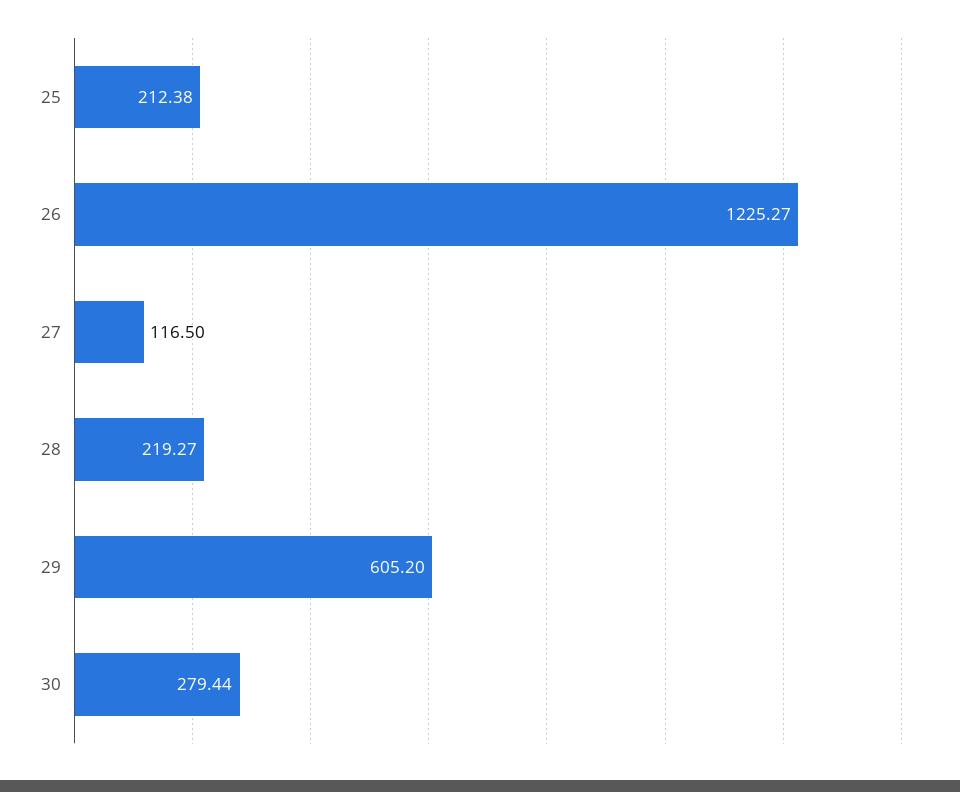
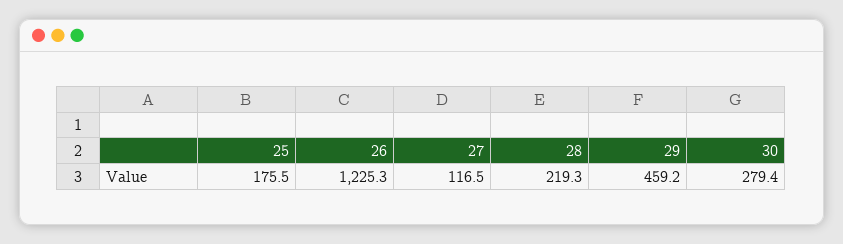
  {
-   "25": 212.38,
+   "25": 175.5,
    "26": 1225.27,
    "27": 116.5,
    "28": 219.27,
-   "29": 605.2,
+   "29": 459.2,
    "30": 279.44
  }

